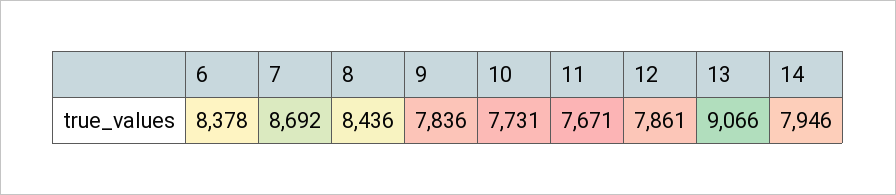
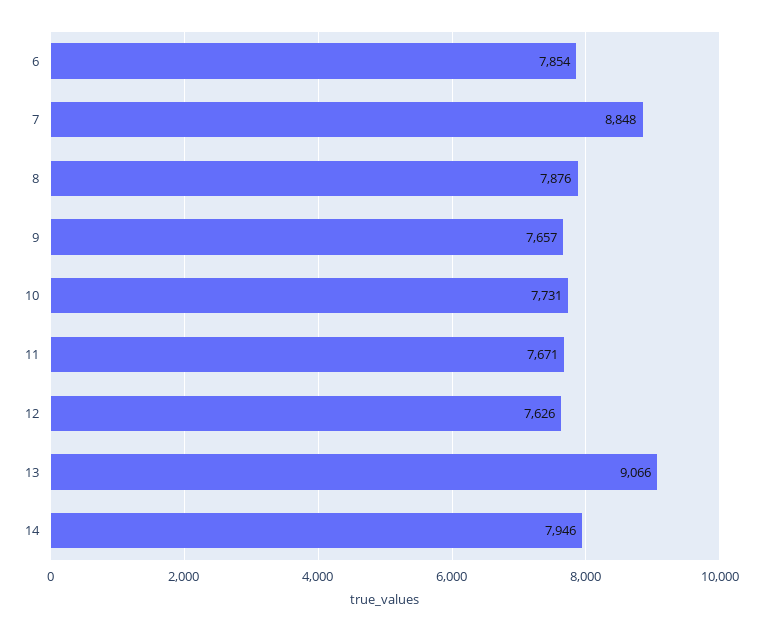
  {
-   "6": 8378,
+   "6": 7854,
-   "7": 8692,
+   "7": 8848,
-   "8": 8436,
+   "8": 7876,
-   "9": 7836,
+   "9": 7657,
    "10": 7731,
    "11": 7671,
-   "12": 7861,
+   "12": 7626,
    "13": 9066,
    "14": 7946
  }

